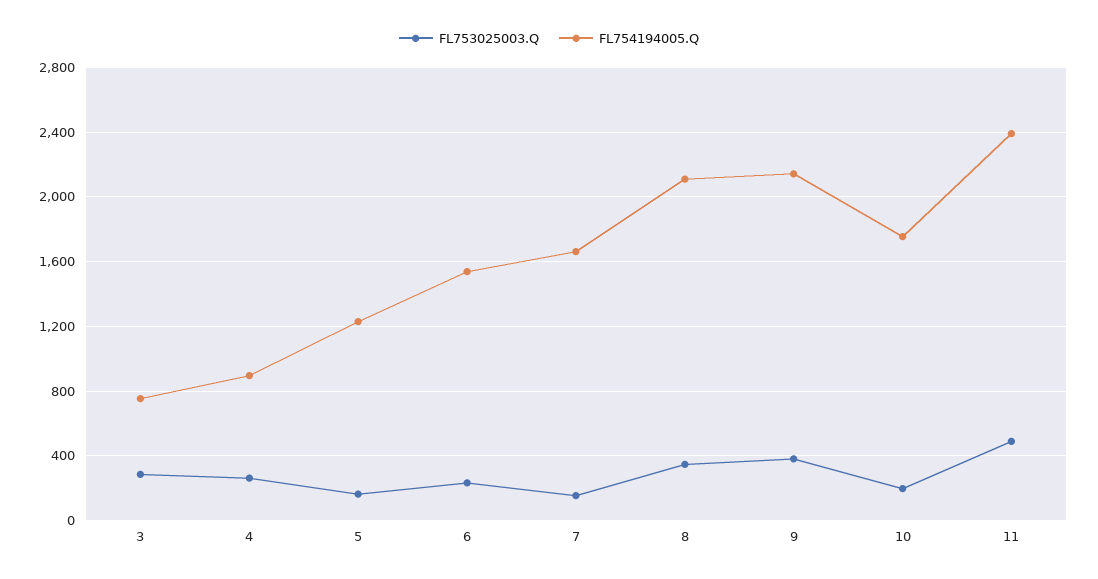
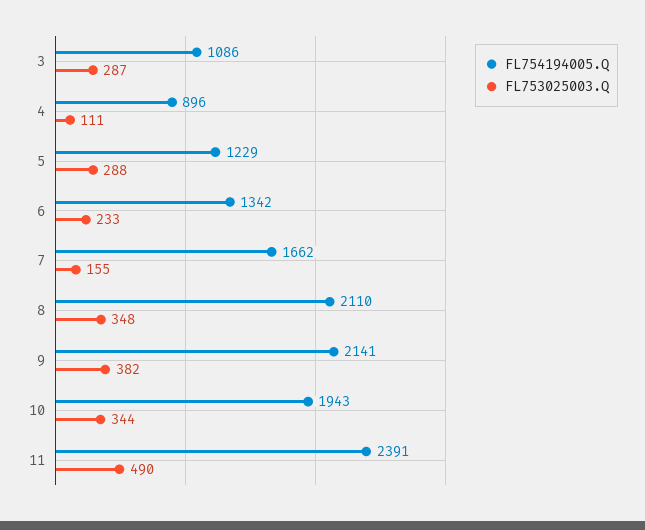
  {
    "FL753025003.Q": {
      "3": 287,
-     "4": 250,
+     "4": 111,
-     "5": 150,
+     "5": 288,
      "6": 233,
      "7": 155,
      "8": 348,
      "9": 382,
-     "10": 200,
+     "10": 344,
      "11": 490
    },
    "FL754194005.Q": {
-     "3": 750,
+     "3": 1086,
      "4": 896,
      "5": 1229,
-     "6": 1550,
+     "6": 1342,
      "7": 1662,
      "8": 2110,
      "9": 2141,
-     "10": 1750,
+     "10": 1943,
      "11": 2391
    }
  }

